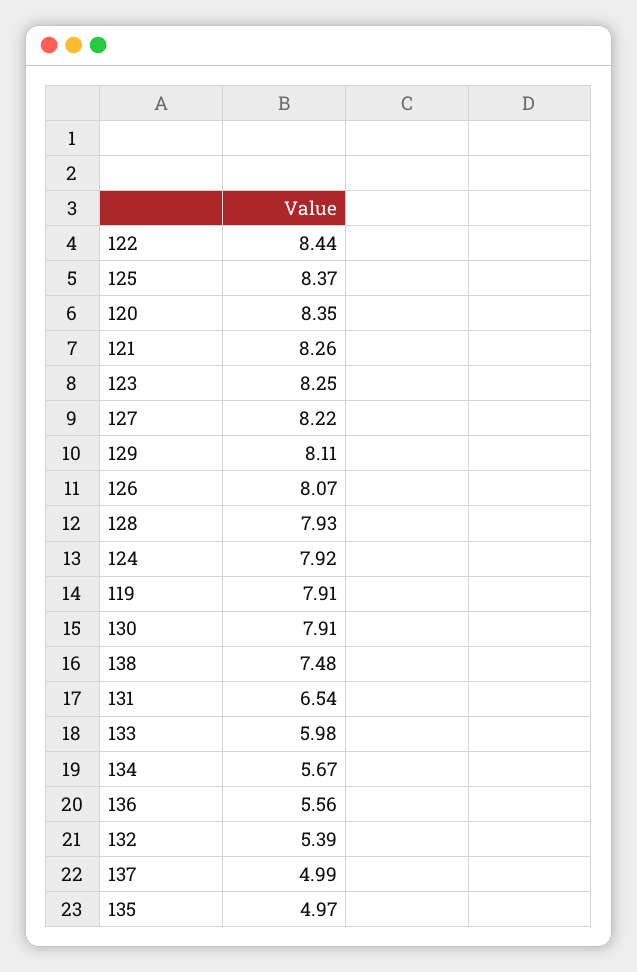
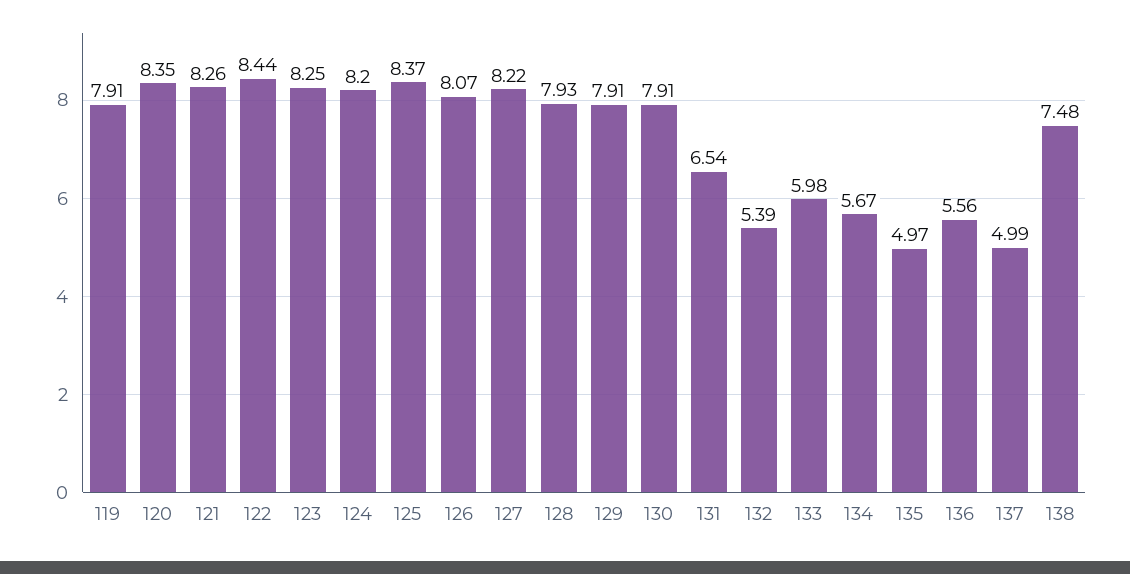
  {
    "122": 8.44,
    "125": 8.37,
    "120": 8.35,
    "121": 8.26,
    "123": 8.25,
    "127": 8.22,
-   "129": 8.11,
+   "129": 7.91,
    "126": 8.07,
    "128": 7.93,
-   "124": 7.92,
+   "124": 8.2,
    "119": 7.91,
    "130": 7.91,
    "138": 7.48,
    "131": 6.54,
    "133": 5.98,
    "134": 5.67,
    "136": 5.56,
    "132": 5.39,
    "137": 4.99,
    "135": 4.97
  }

